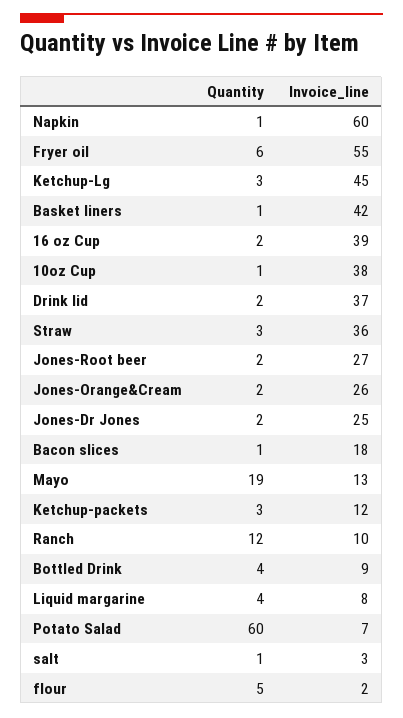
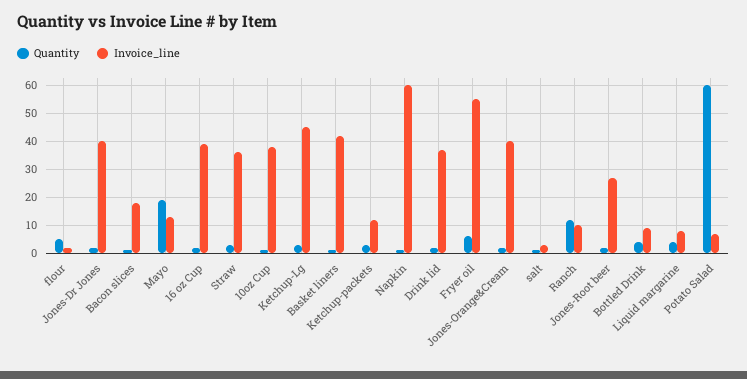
  {
    "Quantity": {
      "Napkin": 1,
      "Fryer oil": 6,
      "Ketchup-Lg": 3,
      "Basket liners": 1,
      "16 oz Cup": 2,
      "10oz Cup": 1,
      "Drink lid": 2,
      "Straw": 3,
      "Jones-Root beer": 2,
      "Jones-Orange&Cream": 2,
      "Jones-Dr Jones": 2,
      "Bacon slices": 1,
      "Mayo": 19,
      "Ketchup-packets": 3,
      "Ranch": 12,
      "Bottled Drink": 4,
      "Liquid margarine": 4,
      "Potato Salad": 60,
      "salt": 1,
      "flour": 5
    },
    "Invoice_line": {
      "Napkin": 60,
      "Fryer oil": 55,
      "Ketchup-Lg": 45,
      "Basket liners": 42,
      "16 oz Cup": 39,
      "10oz Cup": 38,
      "Drink lid": 37,
      "Straw": 36,
      "Jones-Root beer": 27,
-     "Jones-Orange&Cream": 26,
+     "Jones-Orange&Cream": 40,
-     "Jones-Dr Jones": 25,
+     "Jones-Dr Jones": 40,
      "Bacon slices": 18,
      "Mayo": 13,
      "Ketchup-packets": 12,
      "Ranch": 10,
      "Bottled Drink": 9,
      "Liquid margarine": 8,
      "Potato Salad": 7,
      "salt": 3,
      "flour": 2
    }
  }

